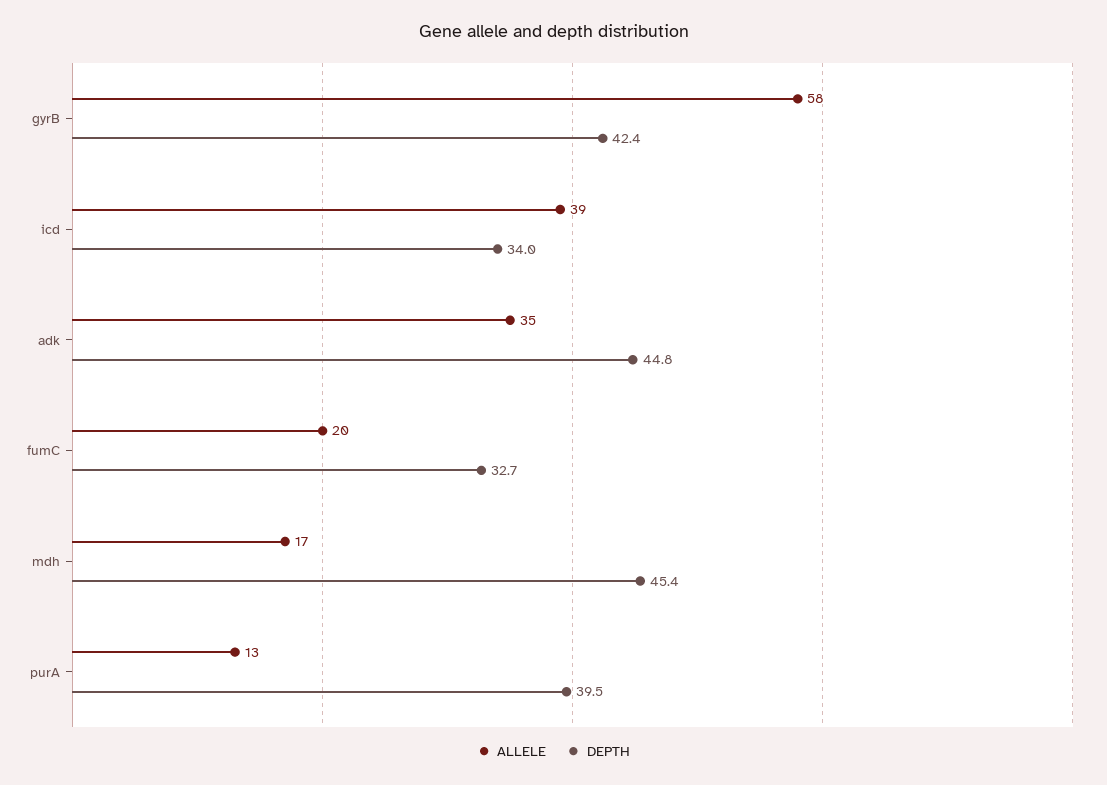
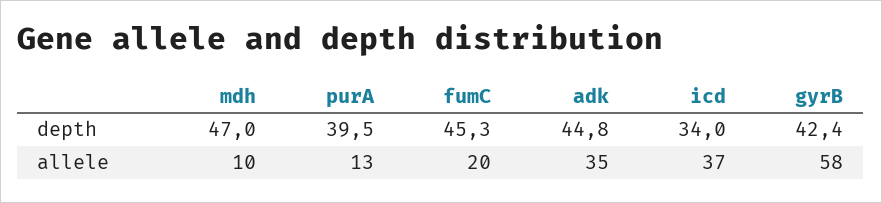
  {
    "ALLELE": {
      "gyrB": 58,
-     "icd": 39,
+     "icd": 37,
      "adk": 35,
      "fumC": 20,
-     "mdh": 17,
+     "mdh": 10,
      "purA": 13
    },
    "DEPTH": {
      "gyrB": 42.4,
      "icd": 34,
      "adk": 44.8,
-     "fumC": 32.7,
+     "fumC": 45.3,
-     "mdh": 45.4,
+     "mdh": 47,
      "purA": 39.5
    }
  }

